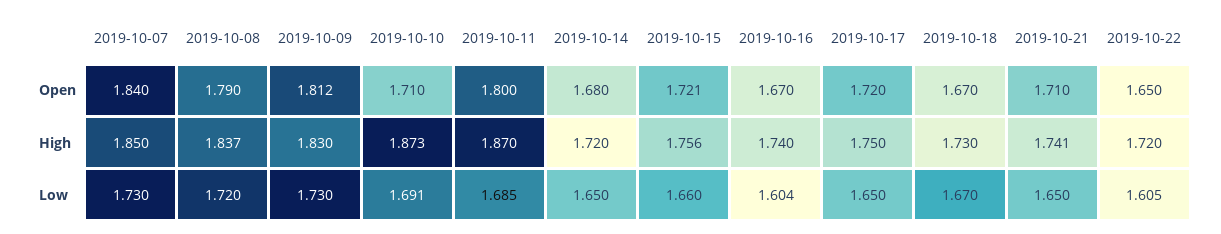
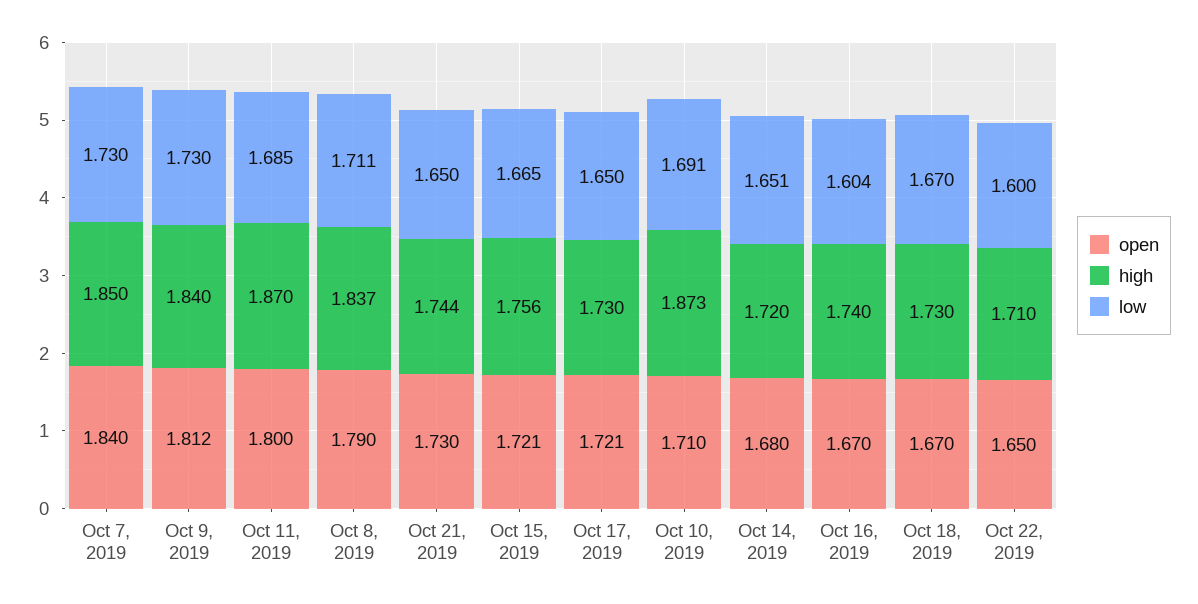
  {
    "Open": {
      "2019-10-07": 1.84,
      "2019-10-08": 1.79,
      "2019-10-09": 1.812,
      "2019-10-10": 1.71,
      "2019-10-11": 1.8,
      "2019-10-14": 1.68,
      "2019-10-15": 1.721,
      "2019-10-16": 1.67,
-     "2019-10-17": 1.72,
+     "2019-10-17": 1.721,
      "2019-10-18": 1.67,
-     "2019-10-21": 1.71,
+     "2019-10-21": 1.73,
      "2019-10-22": 1.65
    },
    "High": {
      "2019-10-07": 1.85,
      "2019-10-08": 1.837,
-     "2019-10-09": 1.83,
+     "2019-10-09": 1.84,
      "2019-10-10": 1.873,
      "2019-10-11": 1.87,
      "2019-10-14": 1.72,
      "2019-10-15": 1.756,
      "2019-10-16": 1.74,
-     "2019-10-17": 1.75,
+     "2019-10-17": 1.73,
      "2019-10-18": 1.73,
-     "2019-10-21": 1.741,
+     "2019-10-21": 1.744,
-     "2019-10-22": 1.72
+     "2019-10-22": 1.71
    },
    "Low": {
      "2019-10-07": 1.73,
-     "2019-10-08": 1.72,
+     "2019-10-08": 1.711,
      "2019-10-09": 1.73,
      "2019-10-10": 1.691,
      "2019-10-11": 1.685,
-     "2019-10-14": 1.65,
+     "2019-10-14": 1.651,
-     "2019-10-15": 1.66,
+     "2019-10-15": 1.665,
      "2019-10-16": 1.604,
      "2019-10-17": 1.65,
      "2019-10-18": 1.67,
      "2019-10-21": 1.65,
-     "2019-10-22": 1.605
+     "2019-10-22": 1.6
    }
  }

